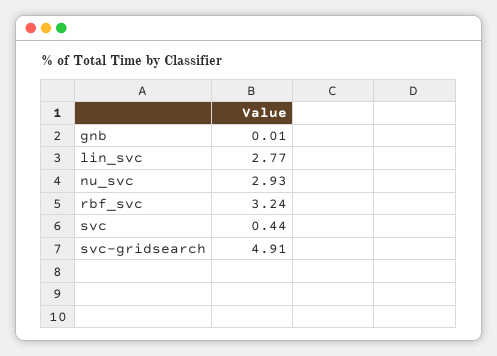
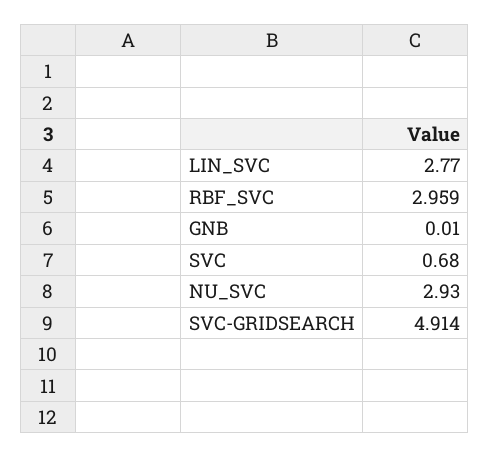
  {
    "gnb": 0.01,
    "lin_svc": 2.77,
    "nu_svc": 2.93,
-   "rbf_svc": 3.24,
+   "rbf_svc": 2.959,
-   "svc": 0.44,
+   "svc": 0.68,
    "svc-gridsearch": 4.914
  }

